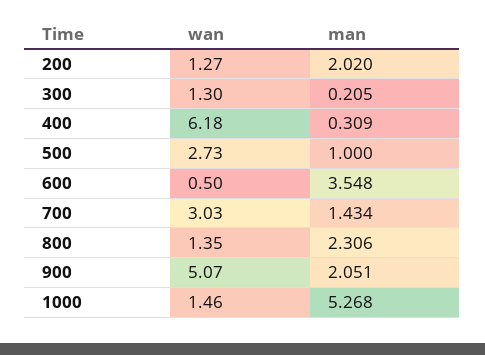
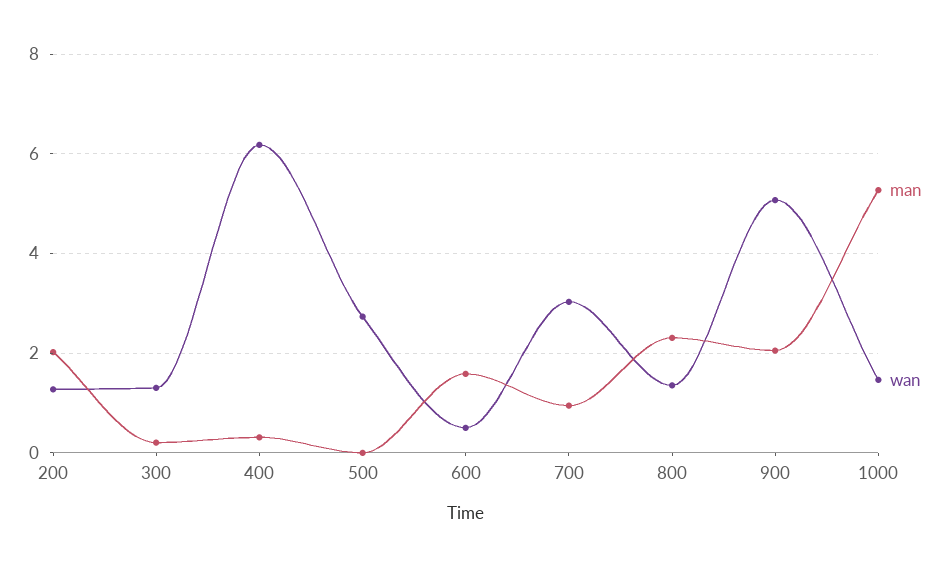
  {
    "wan": {
      "200": 1.27,
      "300": 1.3,
      "400": 6.18,
      "500": 2.73,
      "600": 0.5,
      "700": 3.03,
      "800": 1.35,
      "900": 5.07,
      "1000": 1.46
    },
    "man": {
      "200": 2.02,
      "300": 0.205,
      "400": 0.309,
-     "500": 1,
+     "500": 0,
-     "600": 3.548,
+     "600": 1.6,
-     "700": 1.434,
+     "700": 1,
      "800": 2.306,
      "900": 2.051,
      "1000": 5.268
    }
  }

